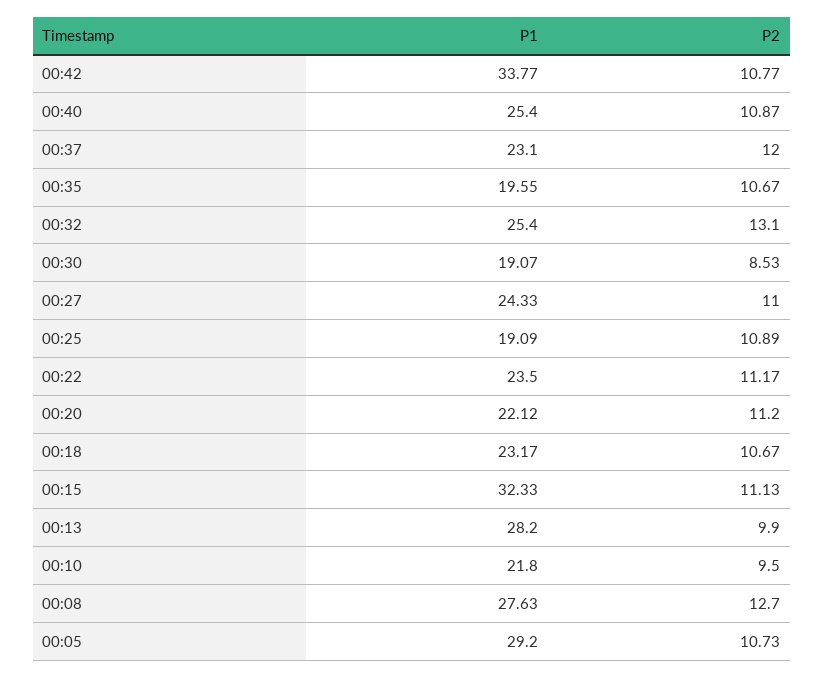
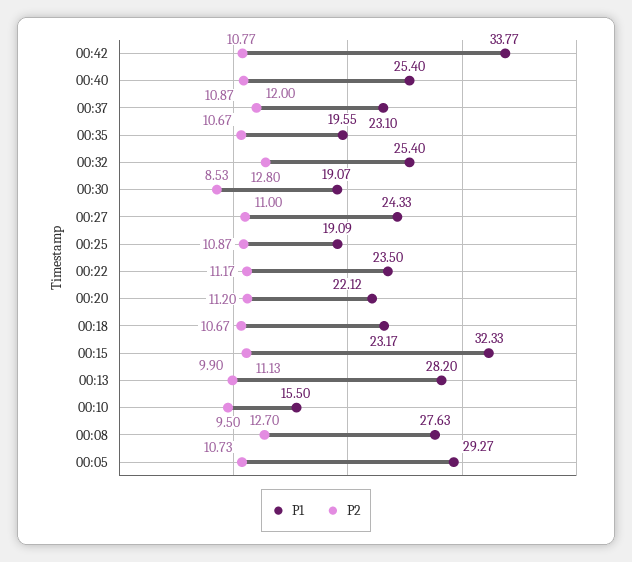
  {
    "P1": {
      "00:42": 33.77,
      "00:40": 25.4,
      "00:37": 23.1,
      "00:35": 19.55,
      "00:32": 25.4,
      "00:30": 19.07,
      "00:27": 24.33,
      "00:25": 19.09,
      "00:22": 23.5,
      "00:20": 22.12,
      "00:18": 23.17,
      "00:15": 32.33,
      "00:13": 28.2,
-     "00:10": 21.8,
+     "00:10": 15.5,
      "00:08": 27.63,
-     "00:05": 29.2
+     "00:05": 29.27
    },
    "P2": {
      "00:42": 10.77,
      "00:40": 10.87,
      "00:37": 12,
      "00:35": 10.67,
-     "00:32": 13.1,
+     "00:32": 12.8,
      "00:30": 8.53,
      "00:27": 11,
-     "00:25": 10.89,
+     "00:25": 10.87,
      "00:22": 11.17,
      "00:20": 11.2,
      "00:18": 10.67,
      "00:15": 11.13,
      "00:13": 9.9,
      "00:10": 9.5,
      "00:08": 12.7,
      "00:05": 10.73
    }
  }

